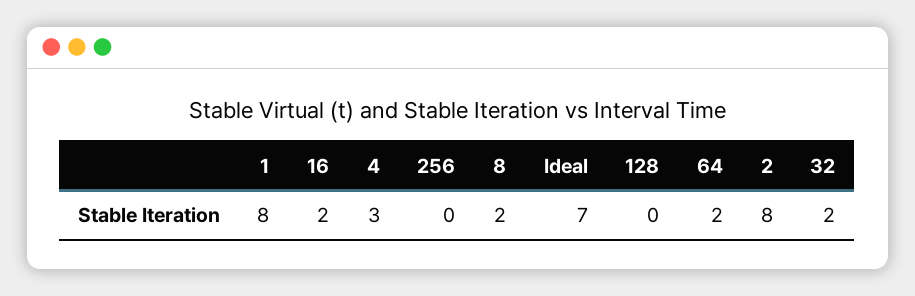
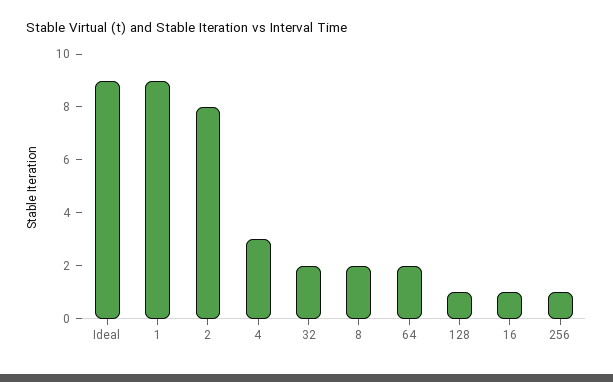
  {
-   "1": 8,
+   "1": 9,
-   "16": 2,
+   "16": 1,
    "4": 3,
-   "256": 0,
+   "256": 1,
    "8": 2,
-   "Ideal": 7,
+   "Ideal": 9,
-   "128": 0,
+   "128": 1,
    "64": 2,
    "2": 8,
    "32": 2
  }

